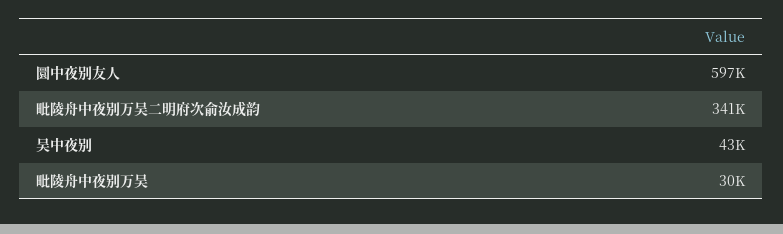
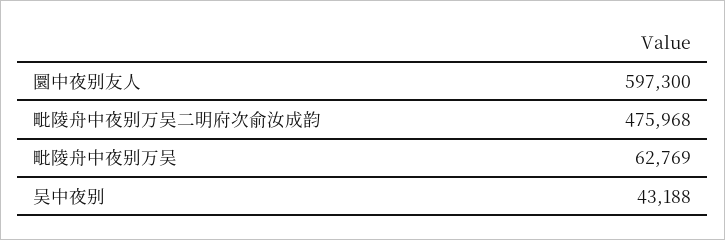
  {
    "圜中夜别友人": 597300,
-   "毗陵舟中夜别万吴二明府次俞汝成韵": 341000,
+   "毗陵舟中夜别万吴二明府次俞汝成韵": 475968,
    "吴中夜别": 43188,
-   "毗陵舟中夜别万吴": 30000
+   "毗陵舟中夜别万吴": 62769
  }

